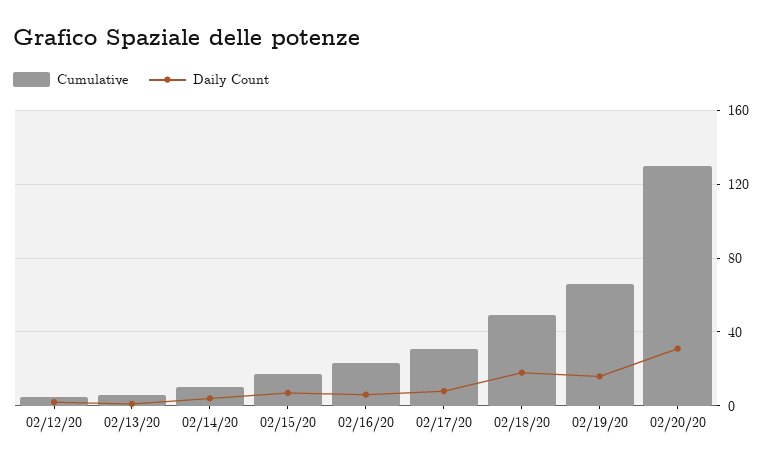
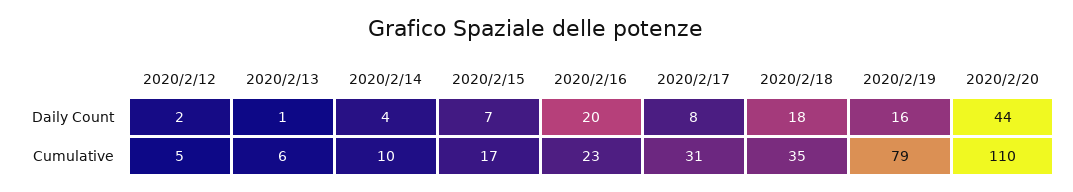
  {
    "Cumulative": {
      "02/12/20": 5,
      "02/13/20": 6,
      "02/14/20": 10,
      "02/15/20": 17,
      "02/16/20": 23,
      "02/17/20": 31,
-     "02/18/20": 50,
+     "02/18/20": 35,
-     "02/19/20": 65,
+     "02/19/20": 79,
-     "02/20/20": 130
+     "02/20/20": 110
    },
    "Daily Count": {
      "02/12/20": 2,
      "02/13/20": 1,
      "02/14/20": 4,
      "02/15/20": 7,
-     "02/16/20": 5,
+     "02/16/20": 20,
      "02/17/20": 8,
      "02/18/20": 18,
      "02/19/20": 16,
-     "02/20/20": 30
+     "02/20/20": 44
    }
  }

